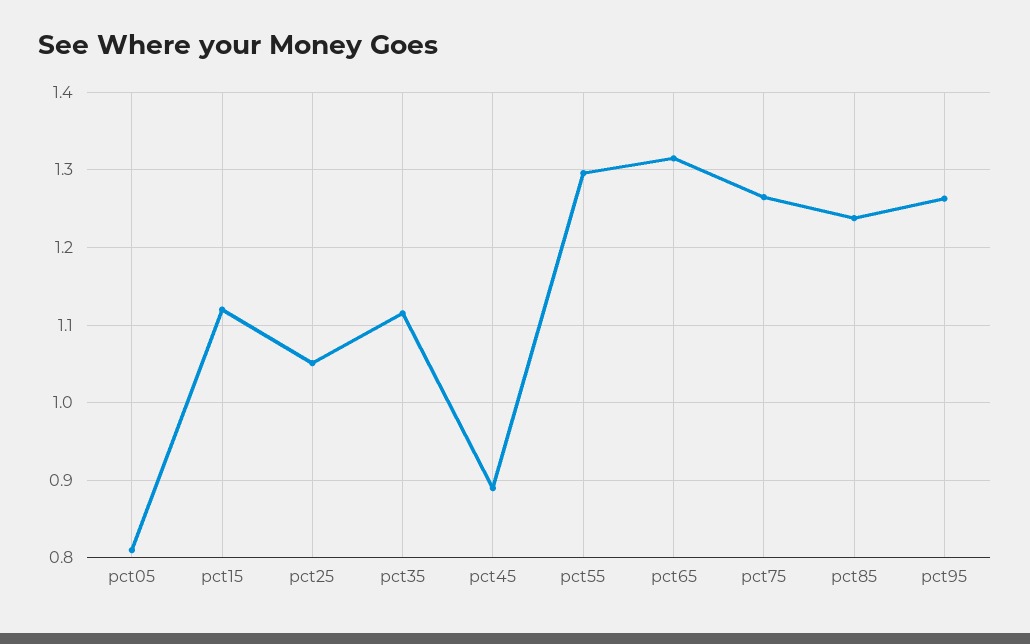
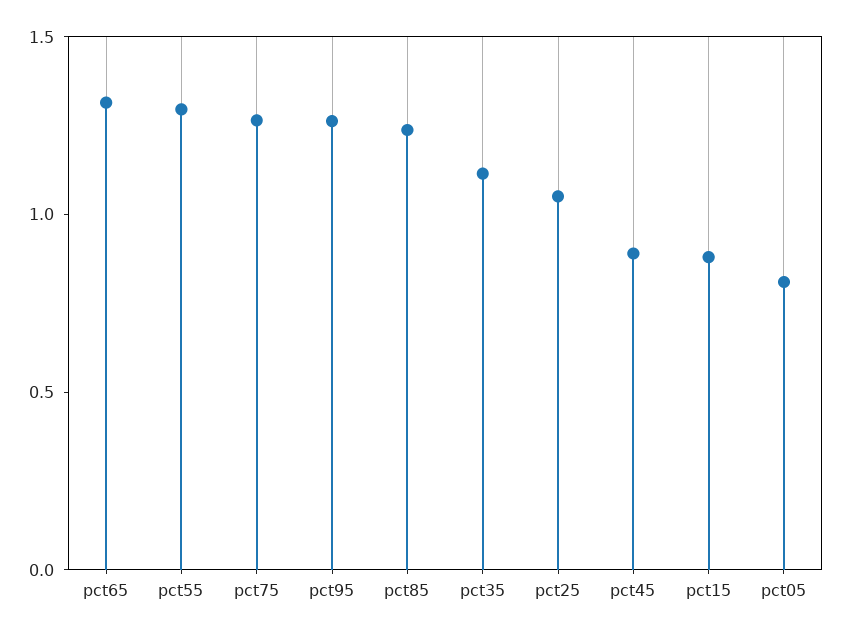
  {
    "pct05": 0.81,
-   "pct15": 1.12,
+   "pct15": 0.9,
    "pct25": 1.05,
    "pct35": 1.12,
    "pct45": 0.89,
    "pct55": 1.3,
    "pct65": 1.32,
    "pct75": 1.27,
    "pct85": 1.24,
    "pct95": 1.26
  }

